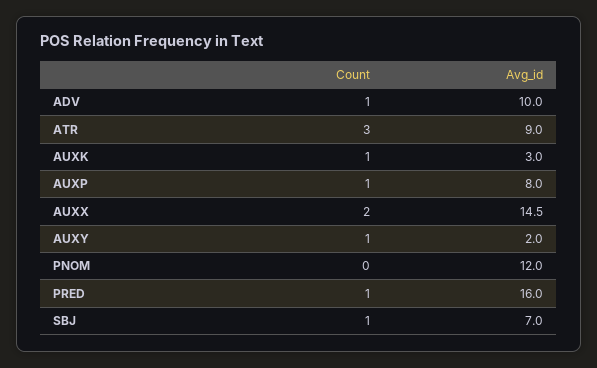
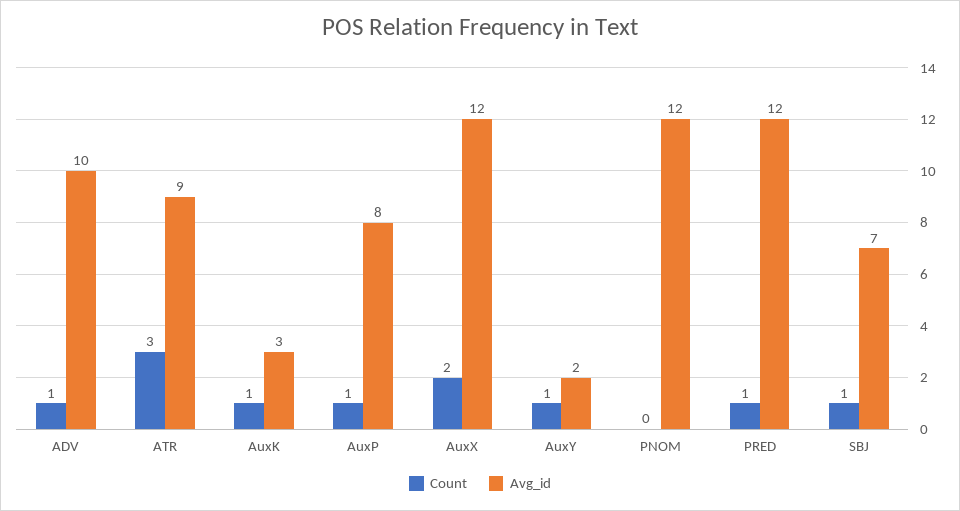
  {
    "Count": {
      "ADV": 1,
      "ATR": 3,
      "AUXK": 1,
      "AUXP": 1,
      "AUXX": 2,
      "AUXY": 1,
      "PNOM": 0,
      "PRED": 1,
      "SBJ": 1
    },
    "Avg_id": {
      "ADV": 10,
      "ATR": 9,
      "AUXK": 3,
      "AUXP": 8,
-     "AUXX": 14.5,
+     "AUXX": 12,
      "AUXY": 2,
      "PNOM": 12,
-     "PRED": 16,
+     "PRED": 12,
      "SBJ": 7
    }
  }

